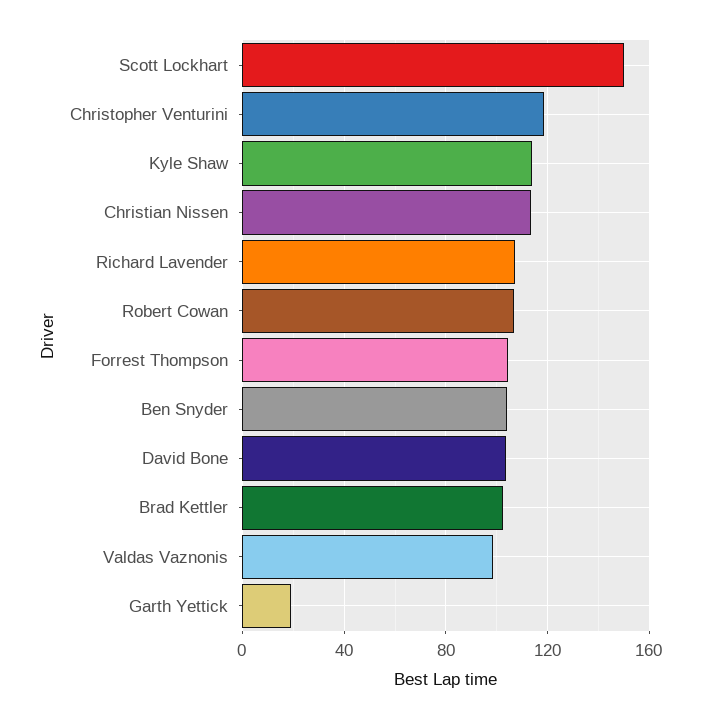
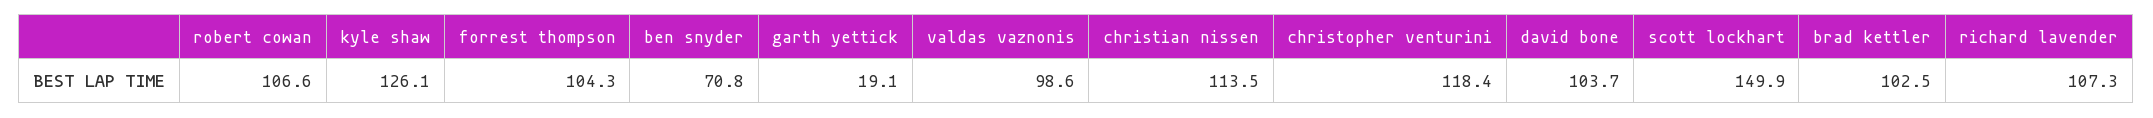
  {
    "Scott Lockhart": 149.9,
    "Christopher Venturini": 118.4,
-   "Kyle Shaw": 115,
+   "Kyle Shaw": 126.1,
    "Christian Nissen": 113.5,
    "Richard Lavender": 107.3,
    "Robert Cowan": 106.6,
    "Forrest Thompson": 104.3,
-   "Ben Snyder": 105,
+   "Ben Snyder": 70.8,
    "David Bone": 103.7,
    "Brad Kettler": 102.5,
    "Valdas Vaznonis": 98.6,
    "Garth Yettick": 19.1
  }

